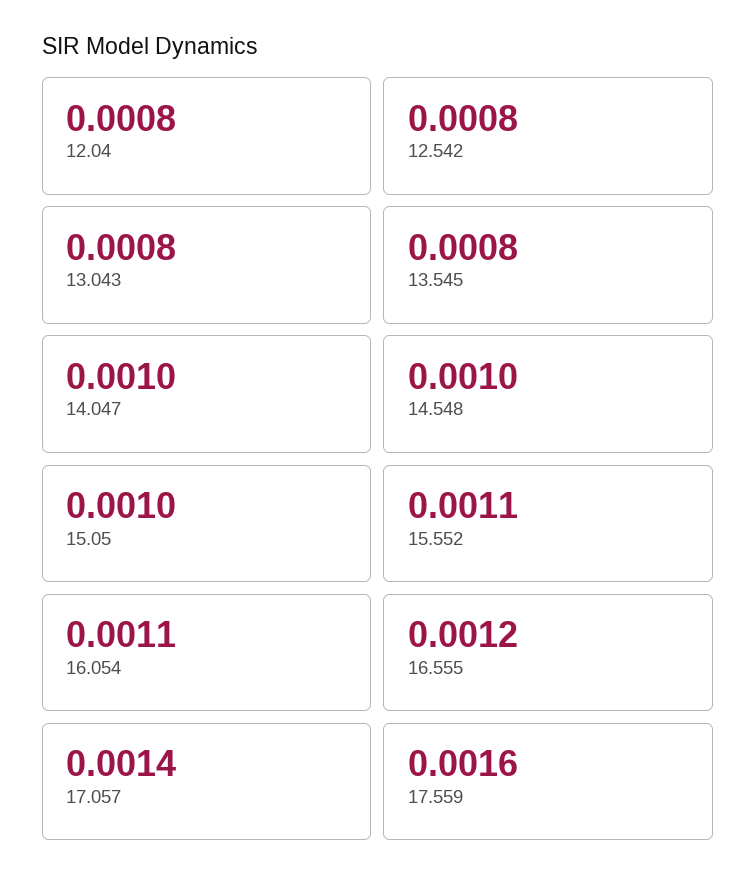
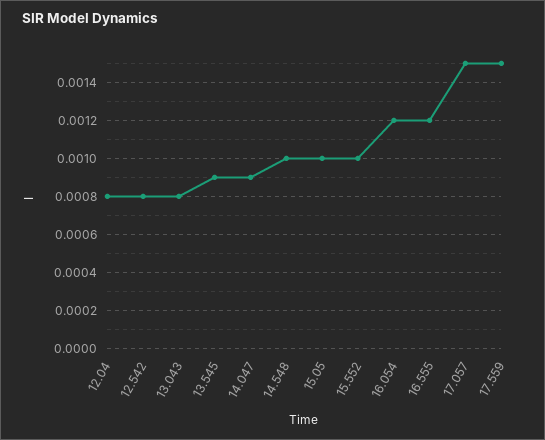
  {
    "12.04": 0.0008,
    "12.542": 0.0008,
    "13.043": 0.0008,
-   "13.545": 0.0008,
+   "13.545": 0.0009,
-   "14.047": 0.001,
+   "14.047": 0.0009,
    "14.548": 0.001,
    "15.05": 0.001,
-   "15.552": 0.0011,
+   "15.552": 0.001,
-   "16.054": 0.0011,
+   "16.054": 0.0012,
    "16.555": 0.0012,
-   "17.057": 0.0014,
+   "17.057": 0.0015,
-   "17.559": 0.0016
+   "17.559": 0.0015
  }

